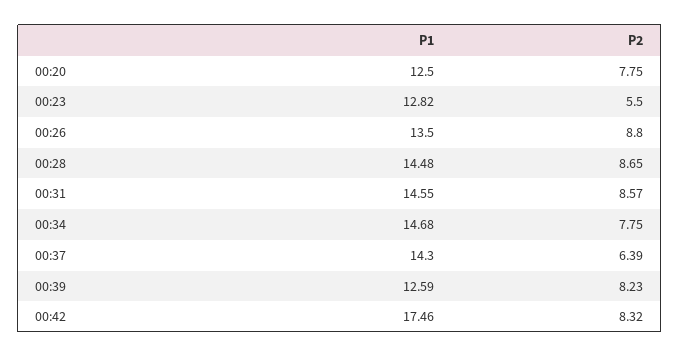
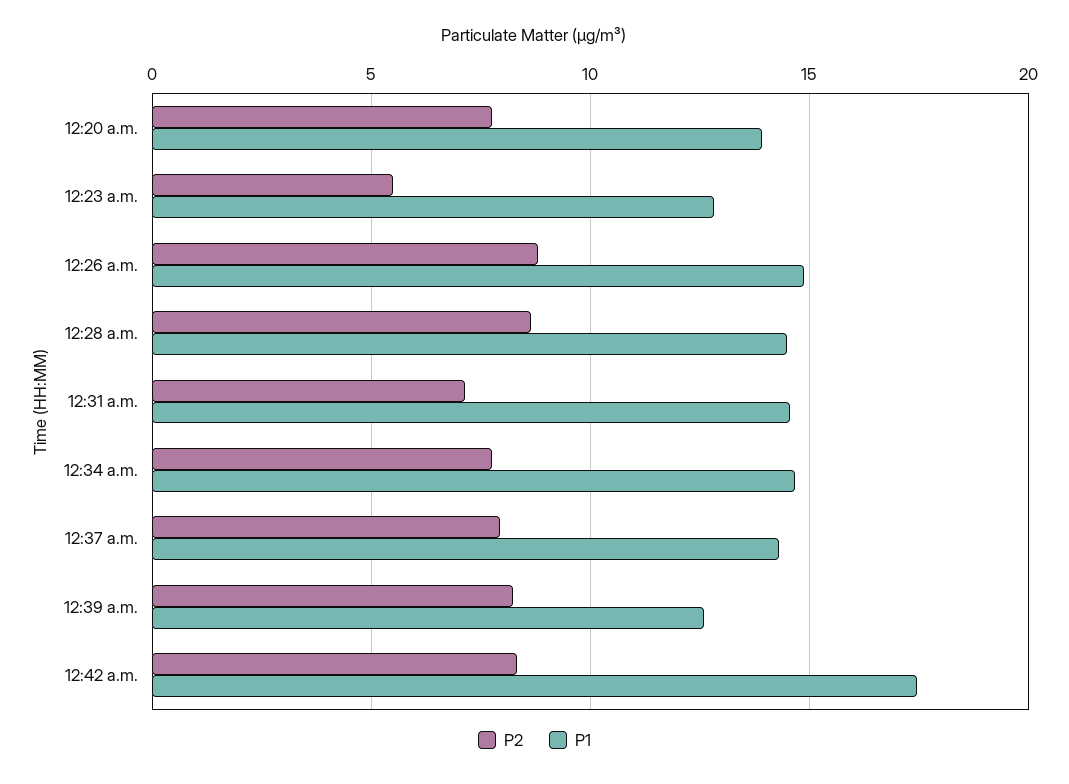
  {
    "P1": {
-     "00:20": 12.5,
+     "00:20": 14,
      "00:23": 12.82,
-     "00:26": 13.5,
+     "00:26": 15,
      "00:28": 14.48,
      "00:31": 14.55,
      "00:34": 14.68,
      "00:37": 14.3,
      "00:39": 12.59,
      "00:42": 17.46
    },
    "P2": {
      "00:20": 7.75,
      "00:23": 5.5,
      "00:26": 8.8,
      "00:28": 8.65,
-     "00:31": 8.57,
+     "00:31": 7,
      "00:34": 7.75,
-     "00:37": 6.39,
+     "00:37": 8,
      "00:39": 8.23,
      "00:42": 8.32
    }
  }

